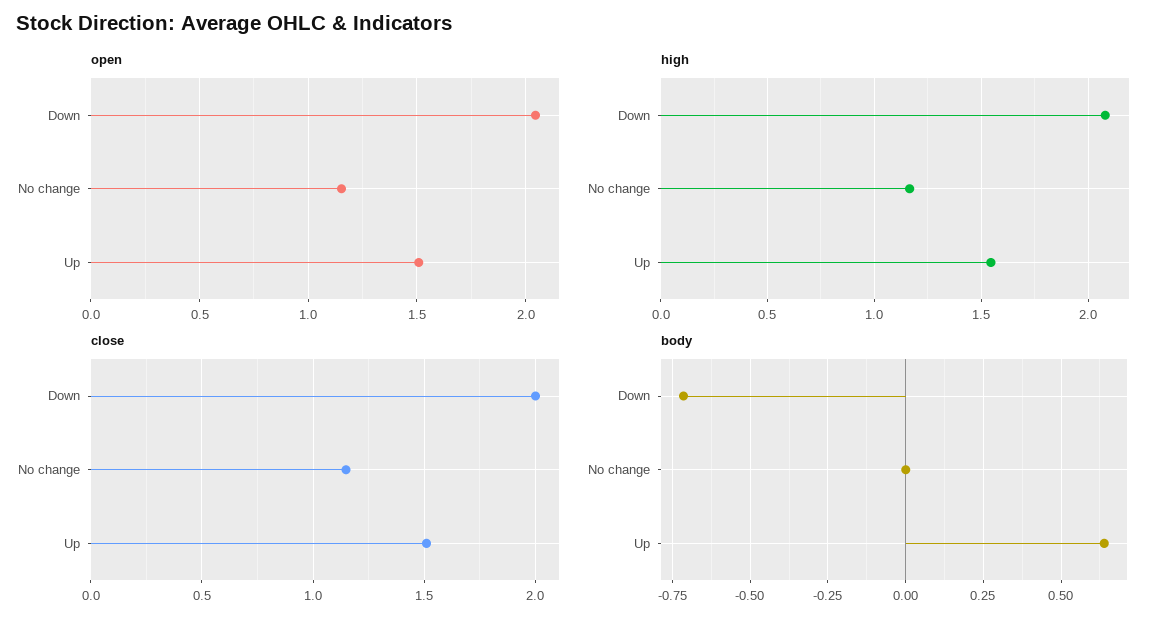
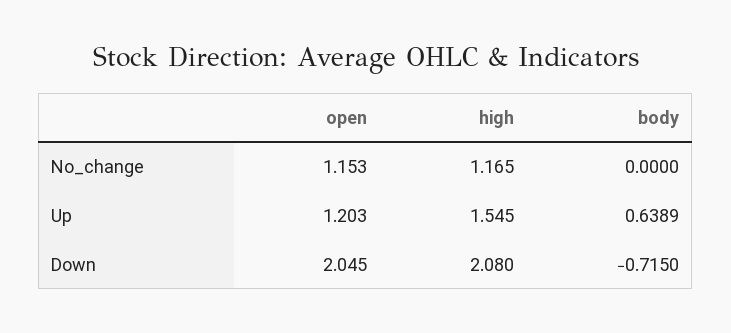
  {
    "open": {
      "Down": 2.045,
      "No change": 1.153,
-     "Up": 1.5
+     "Up": 1.203
    },
    "high": {
      "Down": 2.08,
      "No change": 1.165,
      "Up": 1.545
    },
-   "close": {
-     "Down": 2,
-     "No change": 1.15,
-     "Up": 1.5
-   },
    "body": {
      "Down": -0.715,
      "No change": 0,
      "Up": 0.6389
    }
  }

